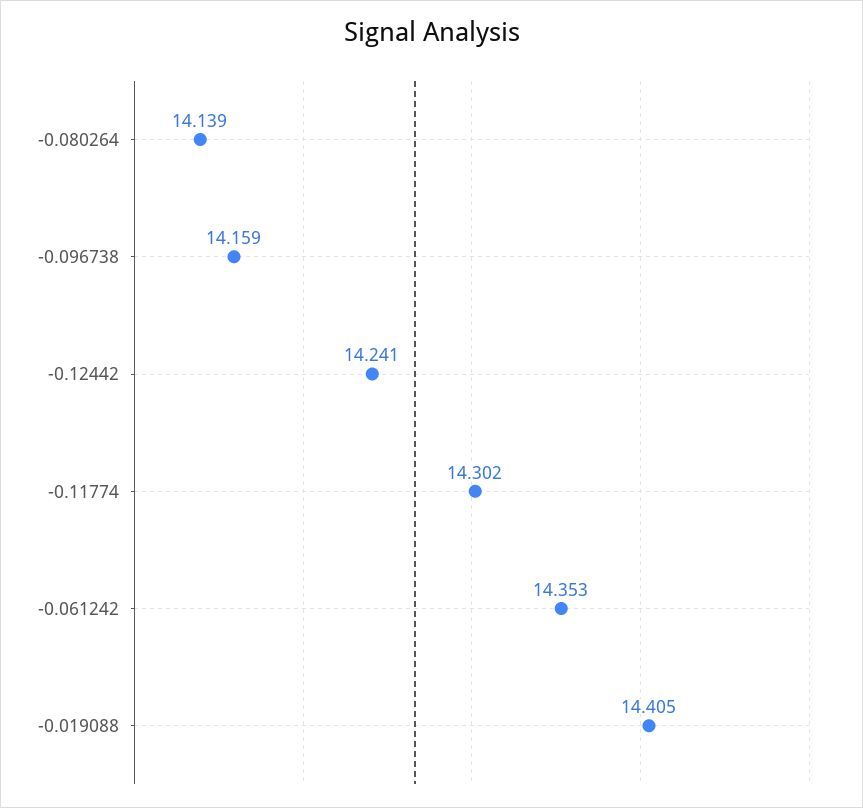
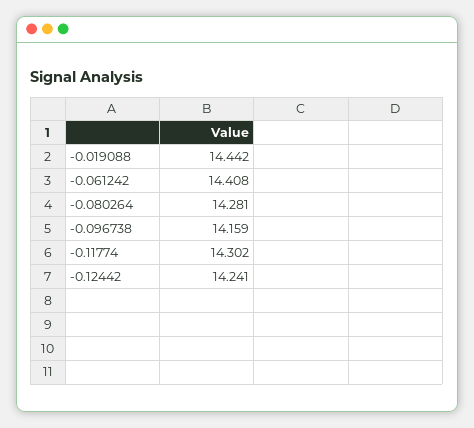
  {
-   "-0.080264": 14.139,
+   "-0.080264": 14.281,
    "-0.096738": 14.159,
    "-0.12442": 14.241,
    "-0.11774": 14.302,
-   "-0.061242": 14.353,
+   "-0.061242": 14.408,
-   "-0.019088": 14.405
+   "-0.019088": 14.442
  }

